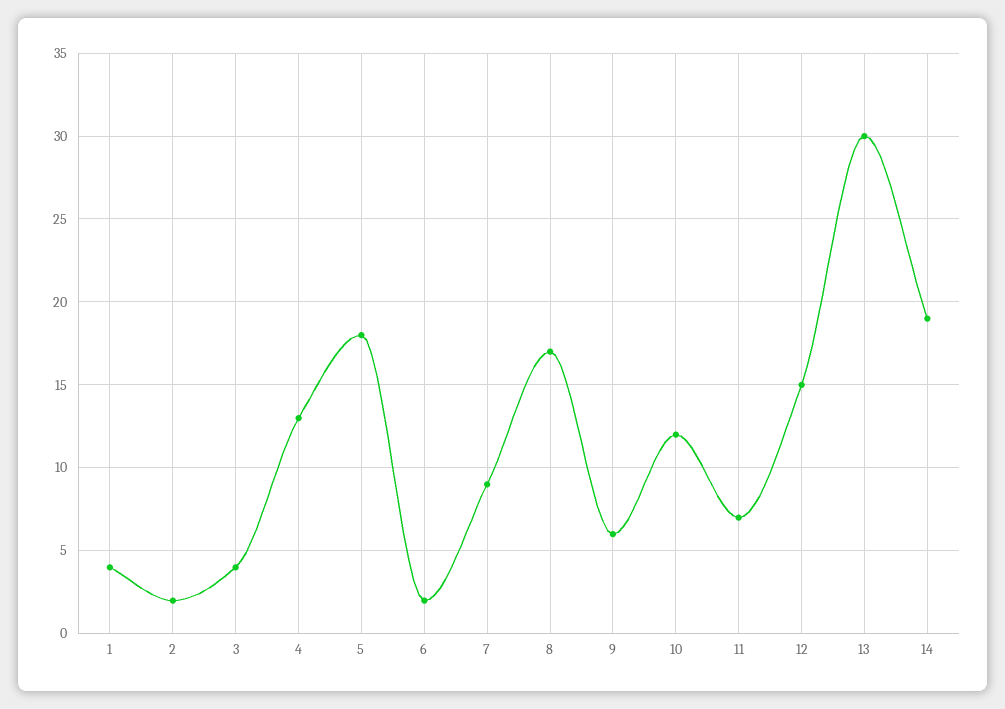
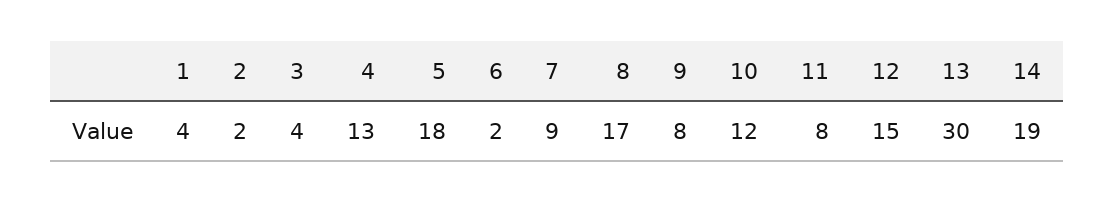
  {
    "1": 4,
    "2": 2,
    "3": 4,
    "4": 13,
    "5": 18,
    "6": 2,
    "7": 9,
    "8": 17,
-   "9": 6,
+   "9": 8,
    "10": 12,
-   "11": 7,
+   "11": 8,
    "12": 15,
    "13": 30,
    "14": 19
  }

